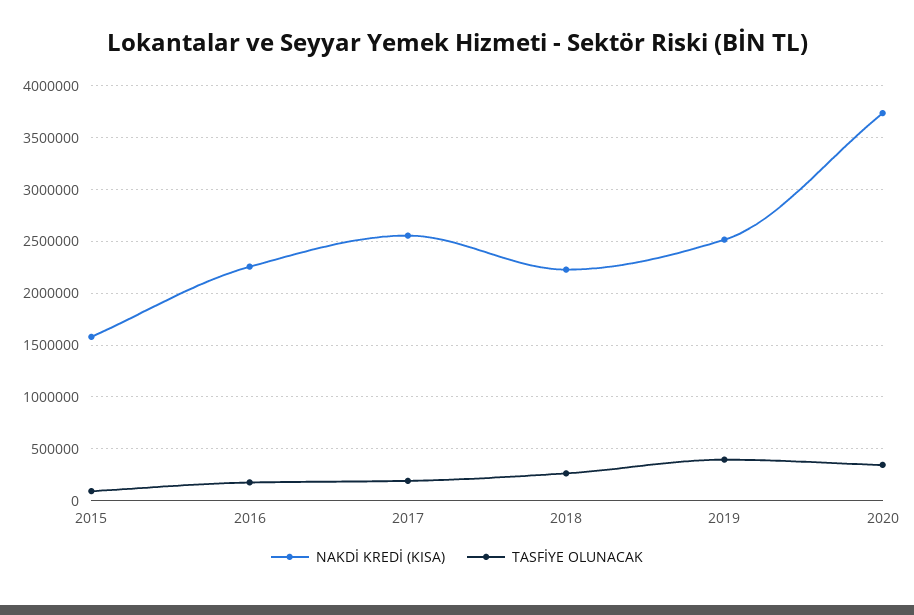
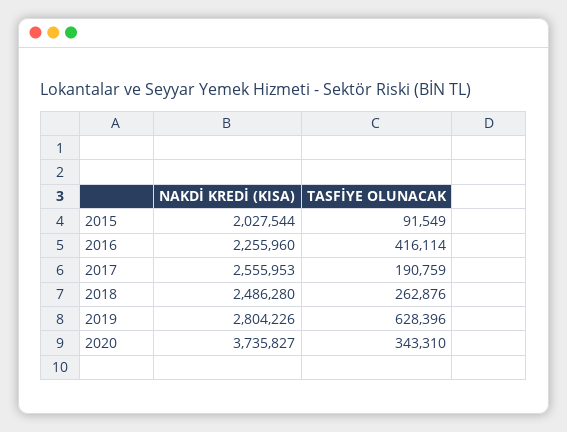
  {
    "NAKDİ KREDİ (KISA)": {
-     "2015": 1600000,
+     "2015": 2027544,
      "2016": 2255960,
      "2017": 2555953,
-     "2018": 2200000,
+     "2018": 2486280,
-     "2019": 2500000,
+     "2019": 2804226,
      "2020": 3735827
    },
    "TASFİYE OLUNACAK": {
      "2015": 91549,
-     "2016": 200000,
+     "2016": 416114,
      "2017": 190759,
      "2018": 262876,
-     "2019": 400000,
+     "2019": 628396,
      "2020": 343310
    }
  }

